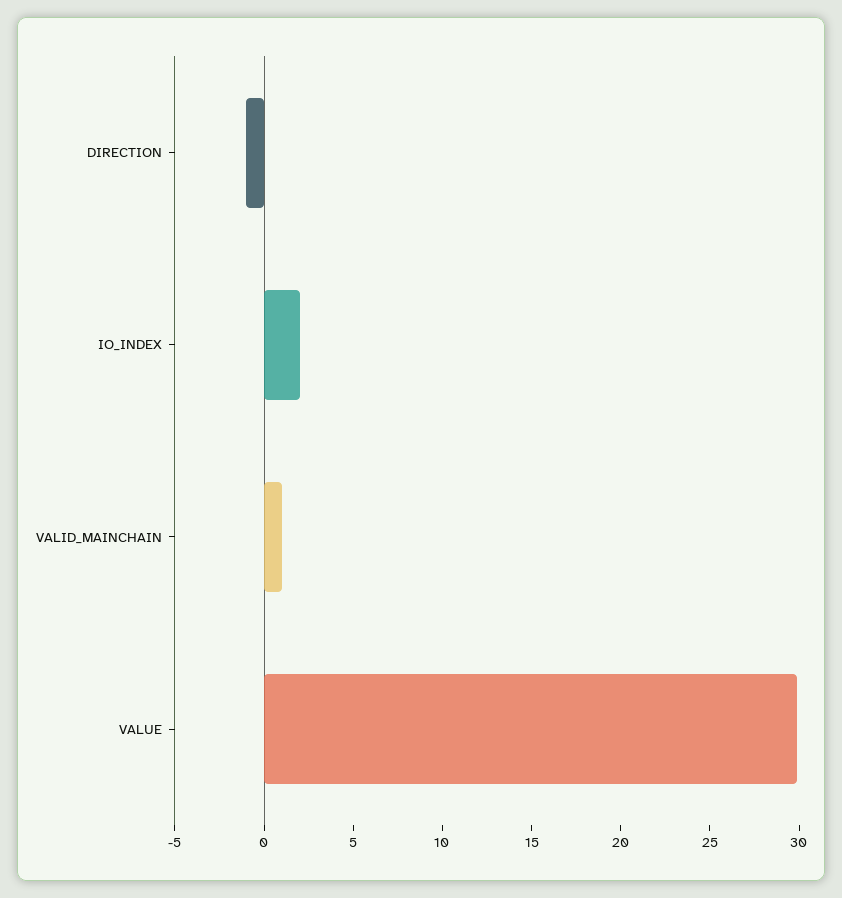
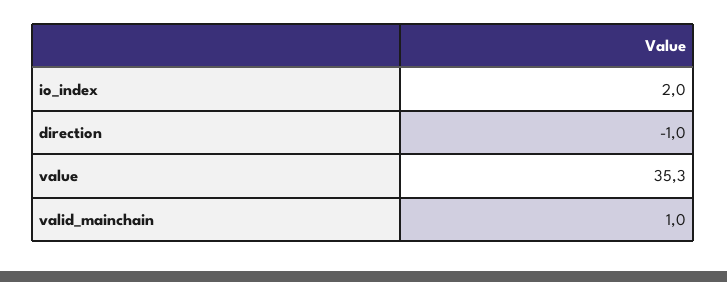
  {
    "DIRECTION": -1,
    "IO_INDEX": 2,
    "VALID_MAINCHAIN": 1,
-   "VALUE": 30
+   "VALUE": 35.3
  }

